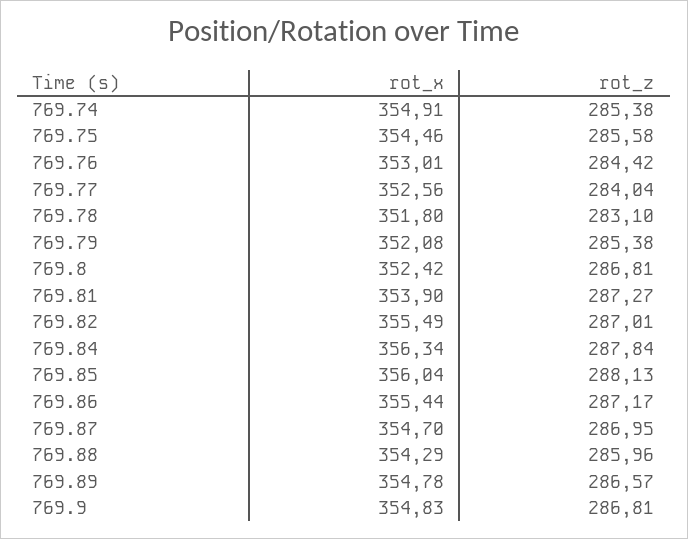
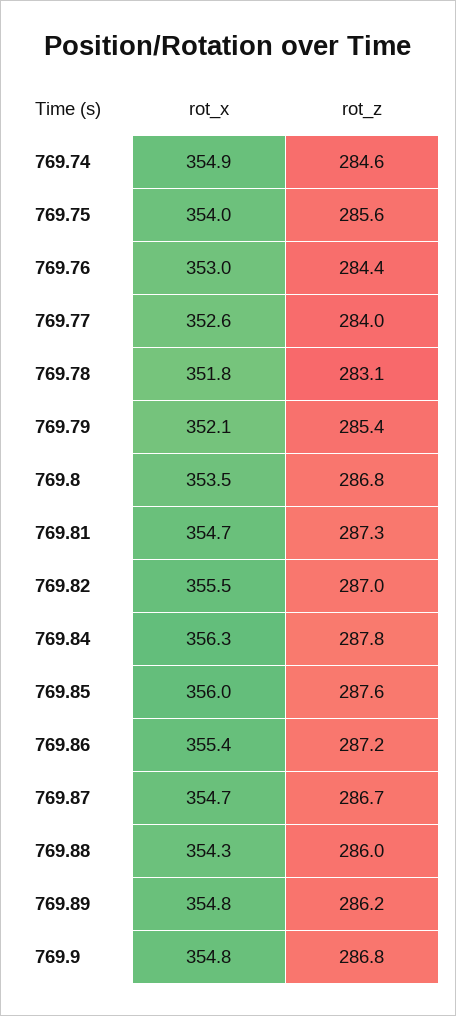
  {
    "rot_x": {
      "769.74": 354.91,
-     "769.75": 354.46,
+     "769.75": 354,
      "769.76": 353.01,
      "769.77": 352.56,
      "769.78": 351.8,
      "769.79": 352.08,
-     "769.8": 352.42,
+     "769.8": 353.5,
-     "769.81": 353.9,
+     "769.81": 354.7,
      "769.82": 355.49,
      "769.84": 356.34,
      "769.85": 356.04,
      "769.86": 355.44,
      "769.87": 354.7,
      "769.88": 354.29,
      "769.89": 354.78,
      "769.9": 354.83
    },
    "rot_z": {
-     "769.74": 285.38,
+     "769.74": 284.6,
      "769.75": 285.58,
      "769.76": 284.42,
      "769.77": 284.04,
      "769.78": 283.1,
      "769.79": 285.38,
      "769.8": 286.81,
      "769.81": 287.27,
      "769.82": 287.01,
      "769.84": 287.84,
-     "769.85": 288.13,
+     "769.85": 287.6,
      "769.86": 287.17,
-     "769.87": 286.95,
+     "769.87": 286.7,
      "769.88": 285.96,
-     "769.89": 286.57,
+     "769.89": 286.2,
      "769.9": 286.81
    }
  }

